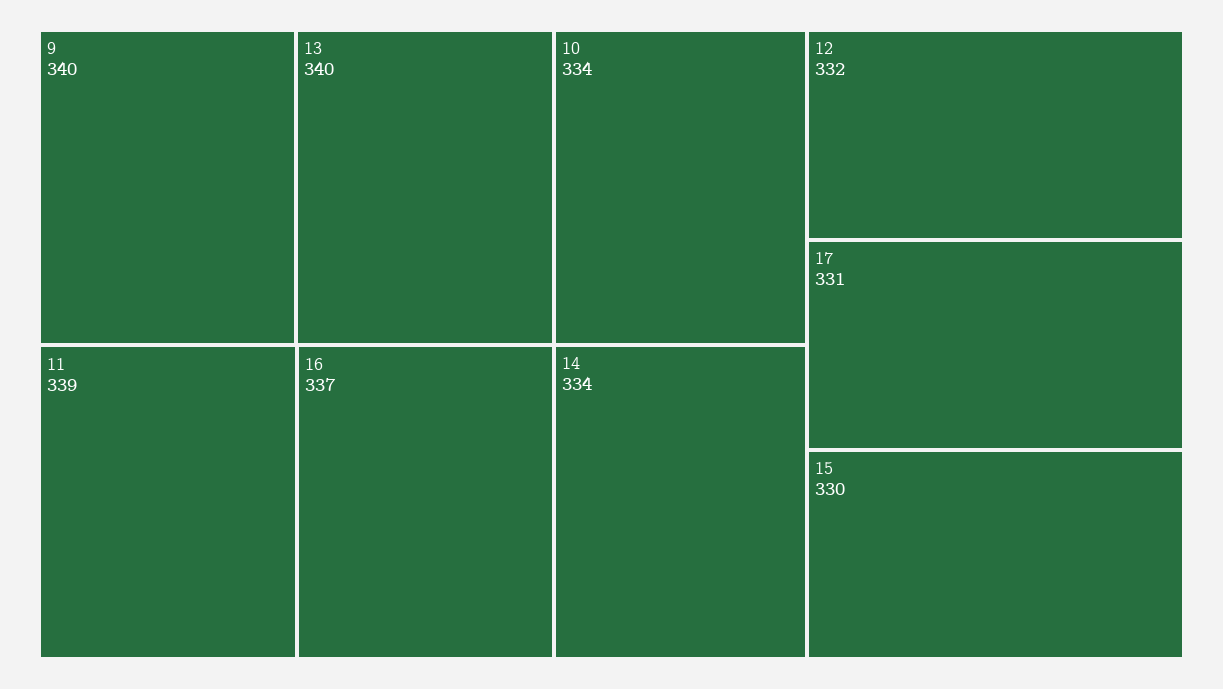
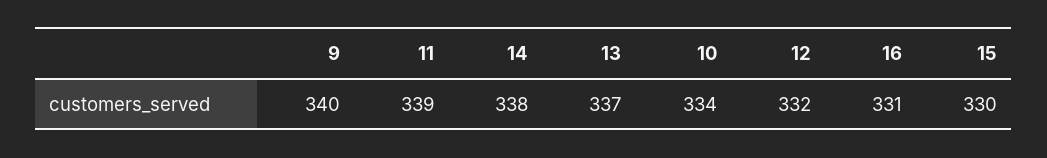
  {
    "9": 340,
-   "13": 340,
+   "13": 337,
    "11": 339,
-   "16": 337,
+   "16": 331,
    "10": 334,
-   "14": 334,
+   "14": 338,
    "12": 332,
-   "17": 331,
    "15": 330
  }

